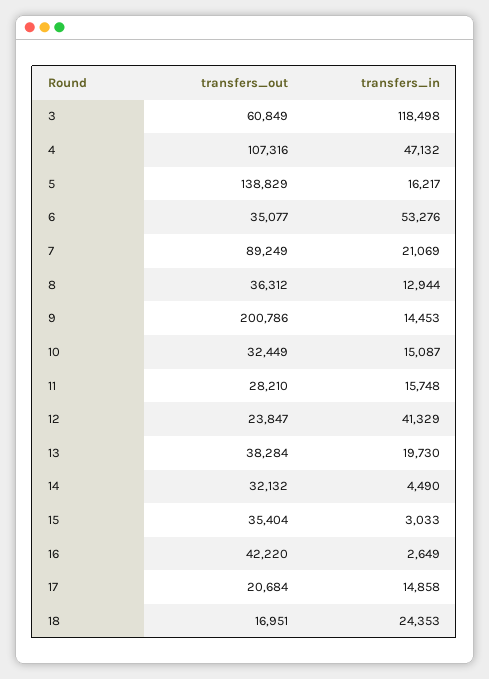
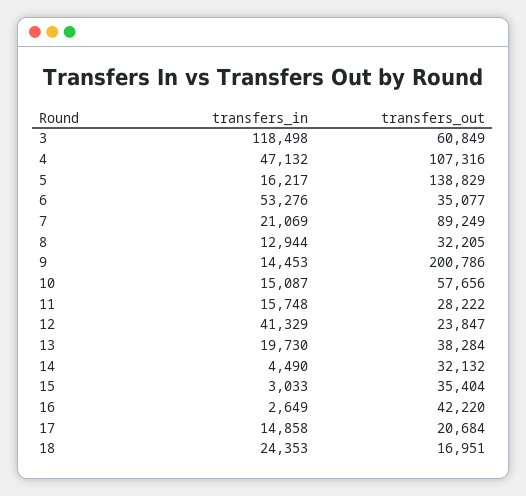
  {
    "transfers_out": {
      "3": 60849,
      "4": 107316,
      "5": 138829,
      "6": 35077,
      "7": 89249,
-     "8": 36312,
+     "8": 32205,
      "9": 200786,
-     "10": 32449,
+     "10": 57656,
-     "11": 28210,
+     "11": 28222,
      "12": 23847,
      "13": 38284,
      "14": 32132,
      "15": 35404,
      "16": 42220,
      "17": 20684,
      "18": 16951
    },
    "transfers_in": {
      "3": 118498,
      "4": 47132,
      "5": 16217,
      "6": 53276,
      "7": 21069,
      "8": 12944,
      "9": 14453,
      "10": 15087,
      "11": 15748,
      "12": 41329,
      "13": 19730,
      "14": 4490,
      "15": 3033,
      "16": 2649,
      "17": 14858,
      "18": 24353
    }
  }

